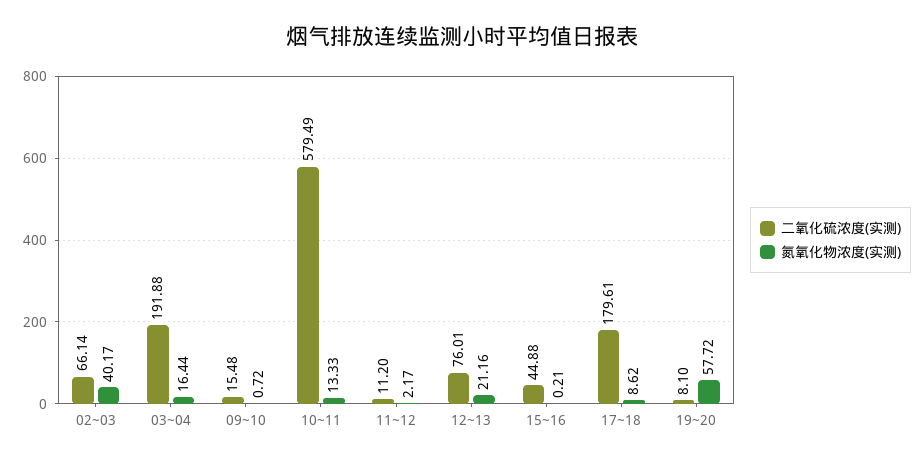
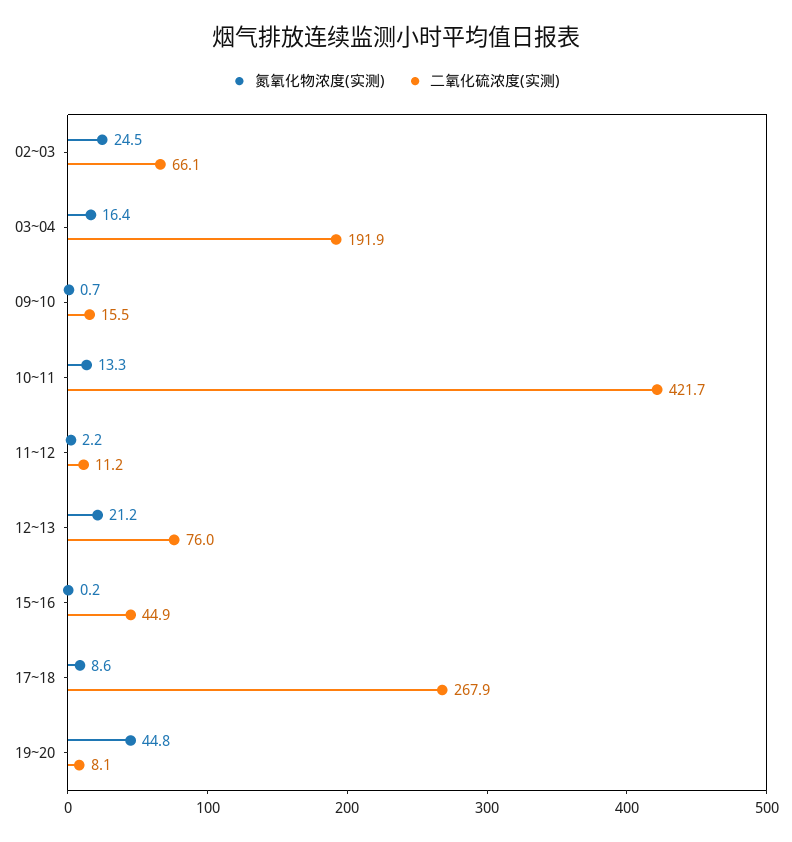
  {
    "二氧化硫浓度(实测)": {
      "02~03": 66.14,
      "03~04": 191.88,
      "09~10": 15.48,
-     "10~11": 579.49,
+     "10~11": 421.7,
      "11~12": 11.2,
      "12~13": 76.01,
      "15~16": 44.88,
-     "17~18": 179.61,
+     "17~18": 267.9,
      "19~20": 8.1
    },
    "氮氧化物浓度(实测)": {
-     "02~03": 40.17,
+     "02~03": 24.5,
      "03~04": 16.44,
      "09~10": 0.72,
      "10~11": 13.33,
      "11~12": 2.17,
      "12~13": 21.16,
      "15~16": 0.21,
      "17~18": 8.62,
-     "19~20": 57.72
+     "19~20": 44.8
    }
  }

